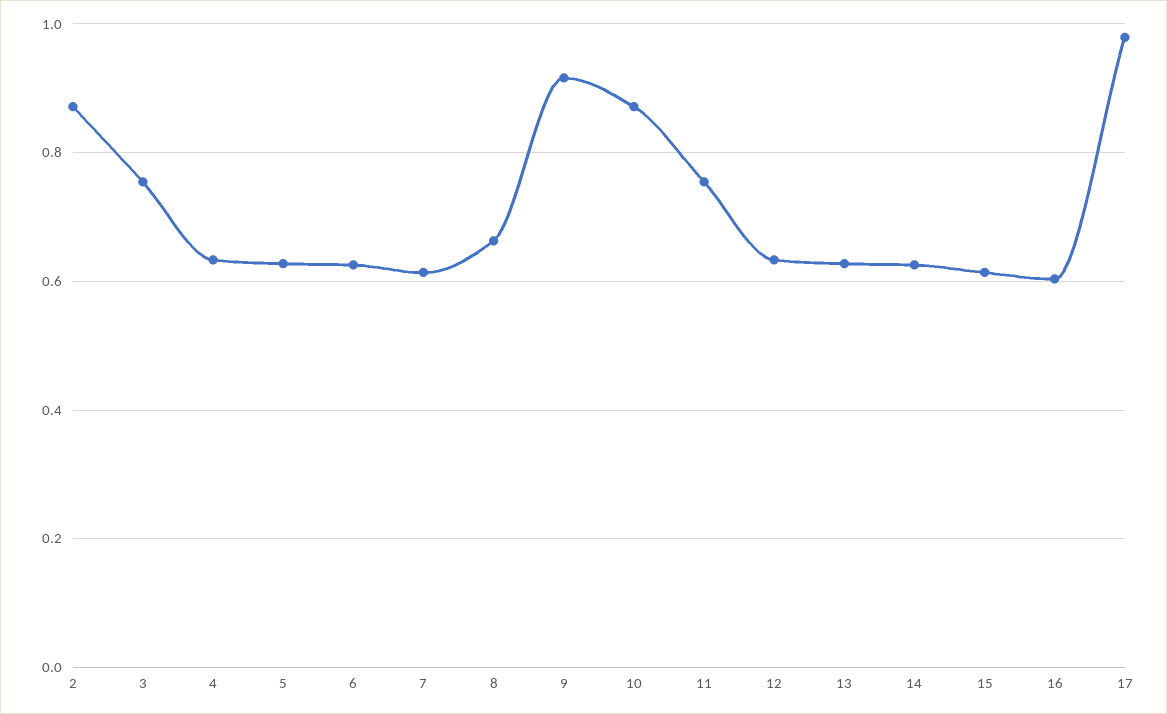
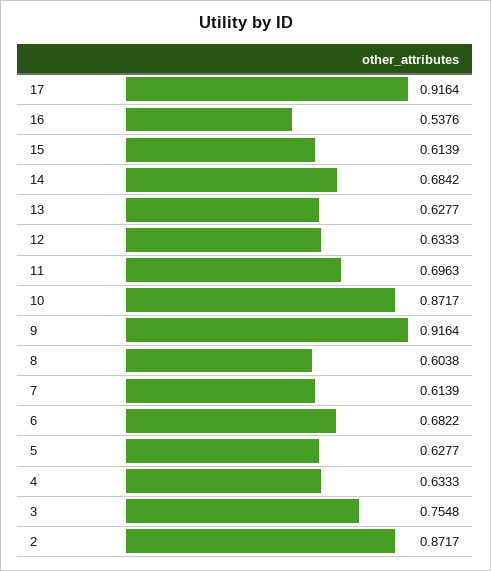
  {
    "2": 0.8717,
    "3": 0.7548,
    "4": 0.6333,
    "5": 0.6277,
-   "6": 0.62,
+   "6": 0.6822,
    "7": 0.6139,
-   "8": 0.66,
+   "8": 0.6038,
    "9": 0.9164,
    "10": 0.8717,
-   "11": 0.76,
+   "11": 0.6963,
    "12": 0.6333,
    "13": 0.6277,
-   "14": 0.62,
+   "14": 0.6842,
    "15": 0.6139,
-   "16": 0.6,
+   "16": 0.5376,
-   "17": 0.98
+   "17": 0.9164
  }

